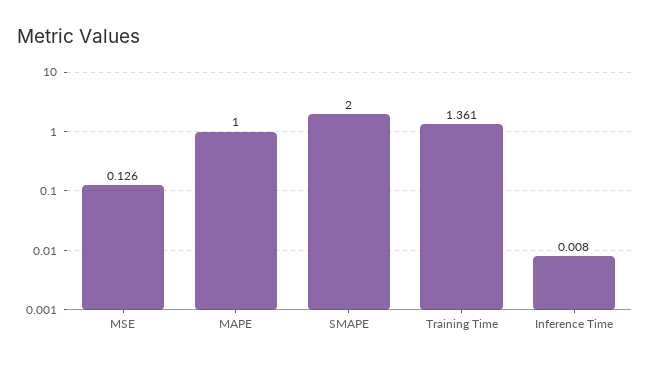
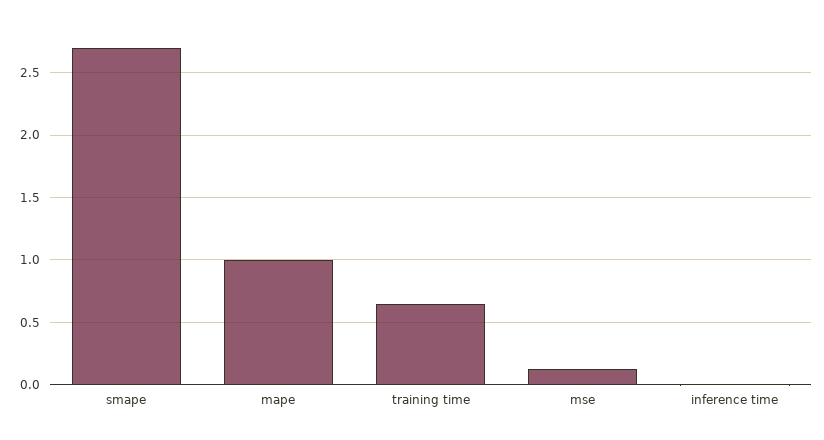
  {
    "MSE": 0.126,
    "MAPE": 1,
-   "SMAPE": 2,
+   "SMAPE": 2.7,
-   "Training Time": 1.361,
+   "Training Time": 0.65,
    "Inference Time": 0.008
  }

